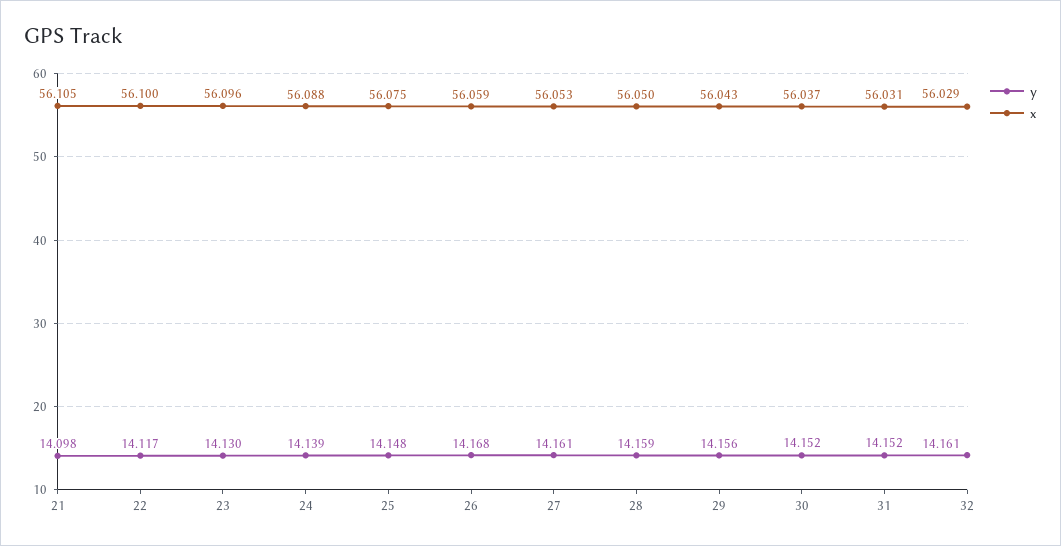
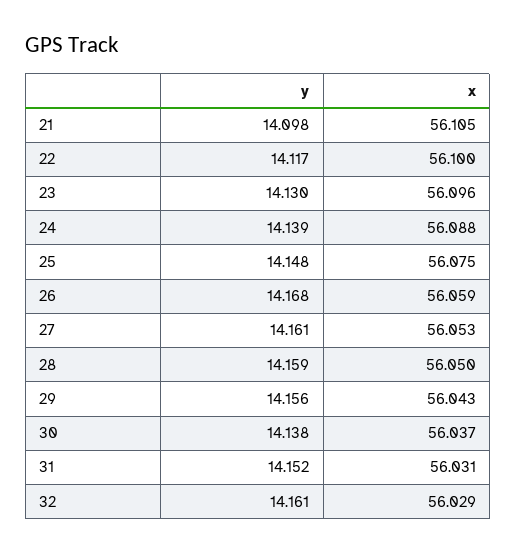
  {
    "y": {
      "21": 14.098,
      "22": 14.117,
      "23": 14.13,
      "24": 14.139,
      "25": 14.148,
      "26": 14.168,
      "27": 14.161,
      "28": 14.159,
      "29": 14.156,
-     "30": 14.152,
+     "30": 14.138,
      "31": 14.152,
      "32": 14.161
    },
    "x": {
      "21": 56.105,
      "22": 56.1,
      "23": 56.096,
      "24": 56.088,
      "25": 56.075,
      "26": 56.059,
      "27": 56.053,
      "28": 56.05,
      "29": 56.043,
      "30": 56.037,
      "31": 56.031,
      "32": 56.029
    }
  }

